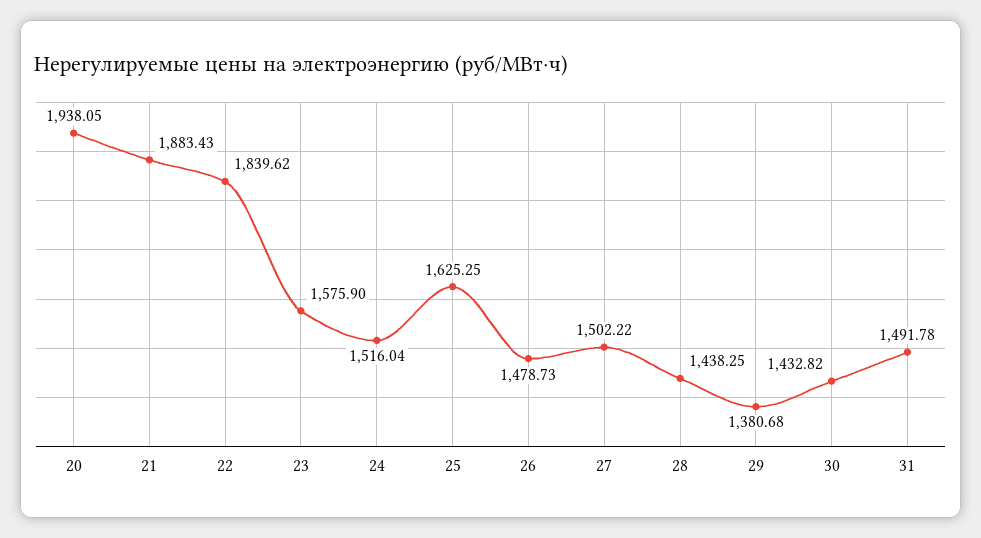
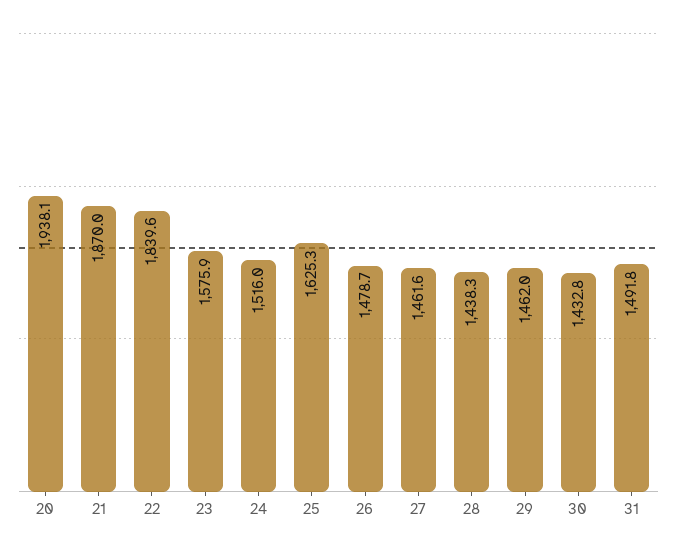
  {
    "20": 1938.05,
-   "21": 1883.43,
+   "21": 1870,
    "22": 1839.62,
    "23": 1575.9,
    "24": 1516.04,
    "25": 1625.25,
    "26": 1478.73,
-   "27": 1502.22,
+   "27": 1461.6,
    "28": 1438.25,
-   "29": 1380.68,
+   "29": 1462,
    "30": 1432.82,
    "31": 1491.78
  }

